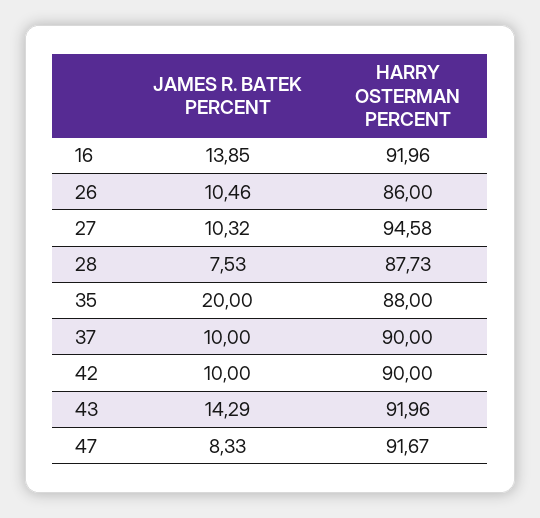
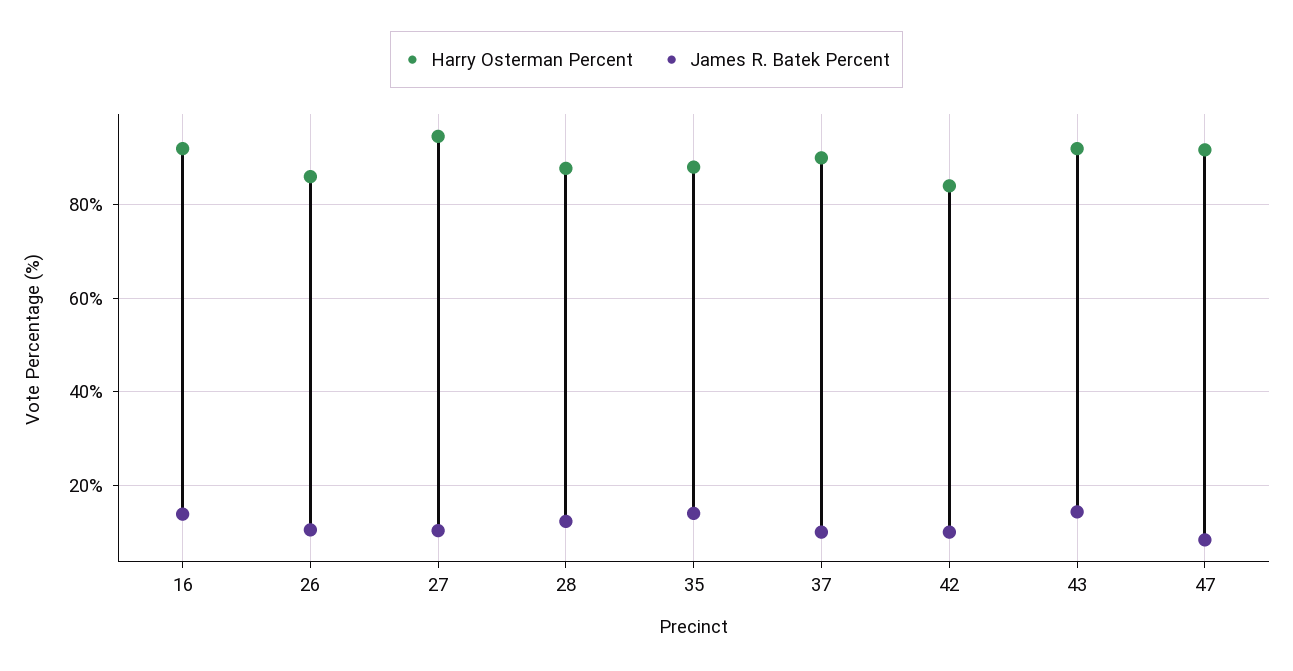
  {
    "JAMES R. BATEK PERCENT": {
      "16": 13.85,
      "26": 10.46,
      "27": 10.32,
-     "28": 7.53,
+     "28": 12,
-     "35": 20,
+     "35": 14,
      "37": 10,
      "42": 10,
      "43": 14.29,
      "47": 8.33
    },
    "HARRY OSTERMAN PERCENT": {
      "16": 91.96,
      "26": 86,
      "27": 94.58,
      "28": 87.73,
      "35": 88,
      "37": 90,
-     "42": 90,
+     "42": 84,
      "43": 91.96,
      "47": 91.67
    }
  }

